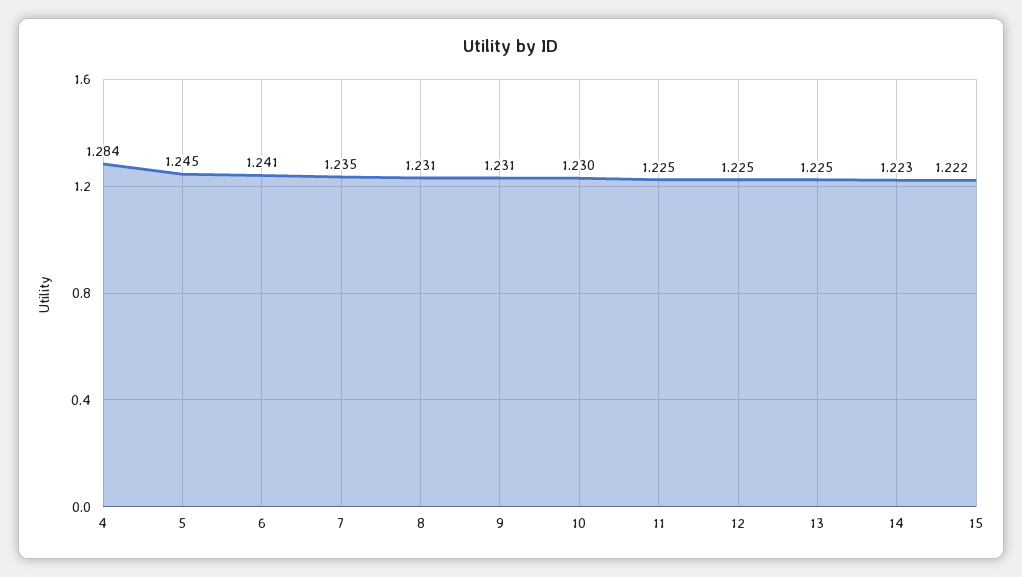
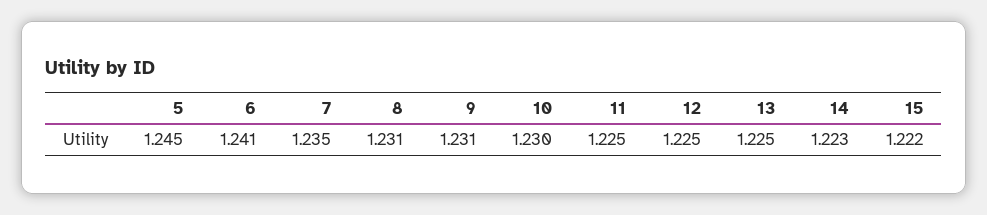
  {
-   "4": 1.284,
    "5": 1.245,
    "6": 1.241,
    "7": 1.235,
    "8": 1.231,
    "9": 1.231,
    "10": 1.23,
    "11": 1.225,
    "12": 1.225,
    "13": 1.225,
    "14": 1.223,
    "15": 1.222
  }

